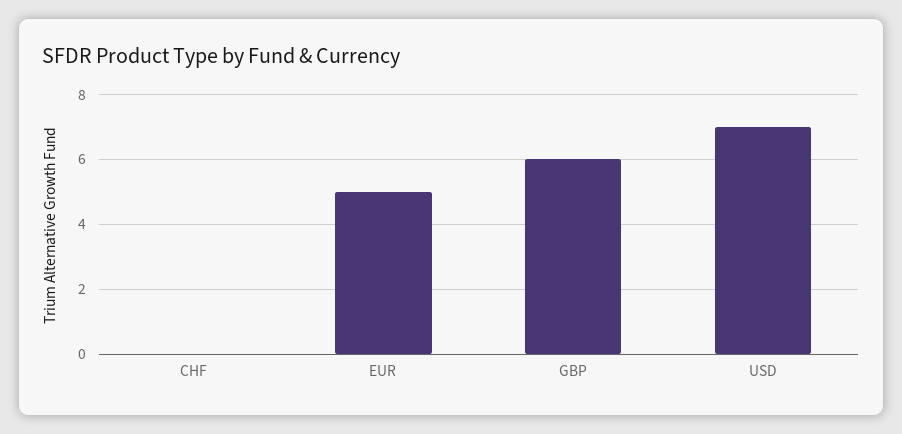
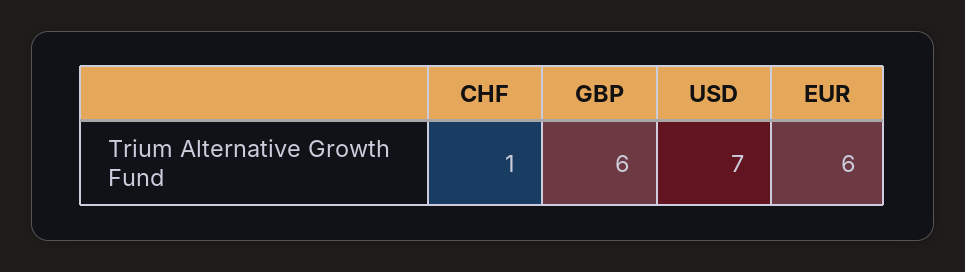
  {
-   "CHF": 0,
+   "CHF": 1,
-   "EUR": 5,
+   "EUR": 6,
    "GBP": 6,
    "USD": 7
  }

